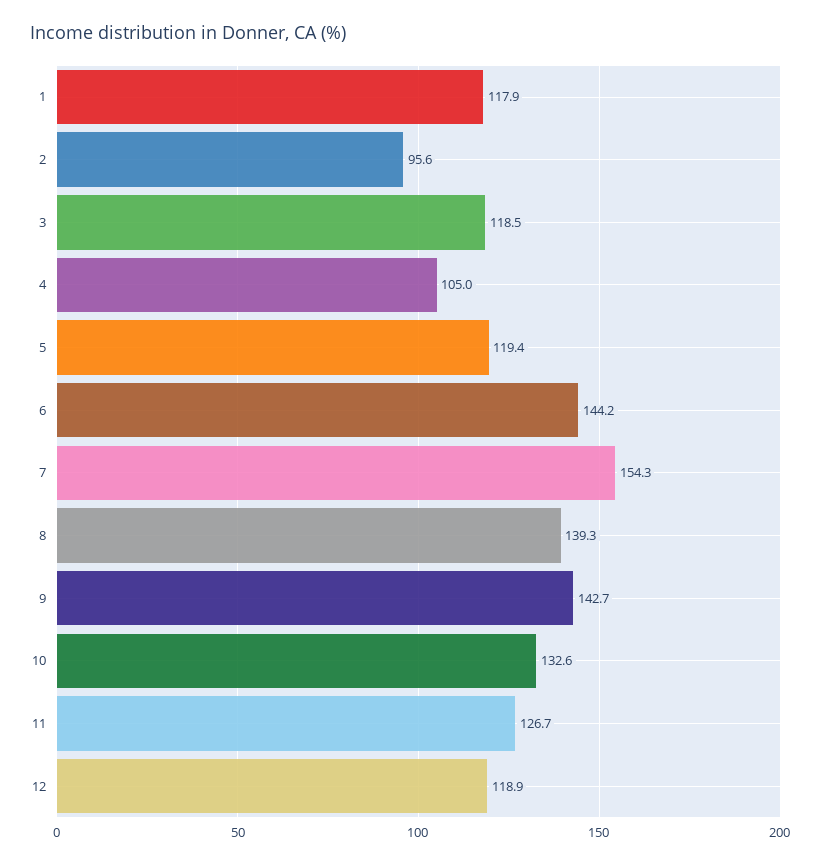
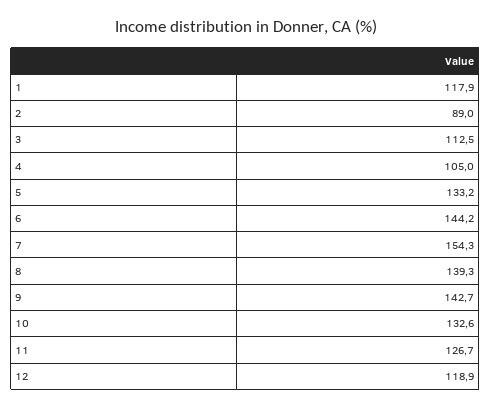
  {
    "1": 117.9,
-   "2": 95.6,
+   "2": 89,
-   "3": 118.5,
+   "3": 112.5,
    "4": 105,
-   "5": 119.4,
+   "5": 133.2,
    "6": 144.2,
    "7": 154.3,
    "8": 139.3,
    "9": 142.7,
    "10": 132.6,
    "11": 126.7,
    "12": 118.9
  }

